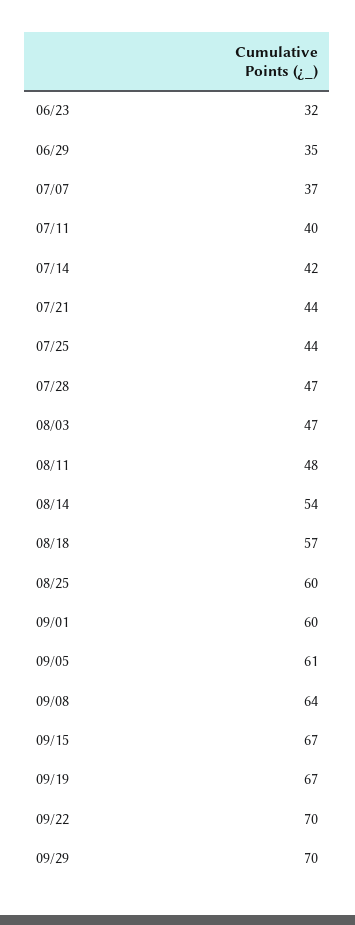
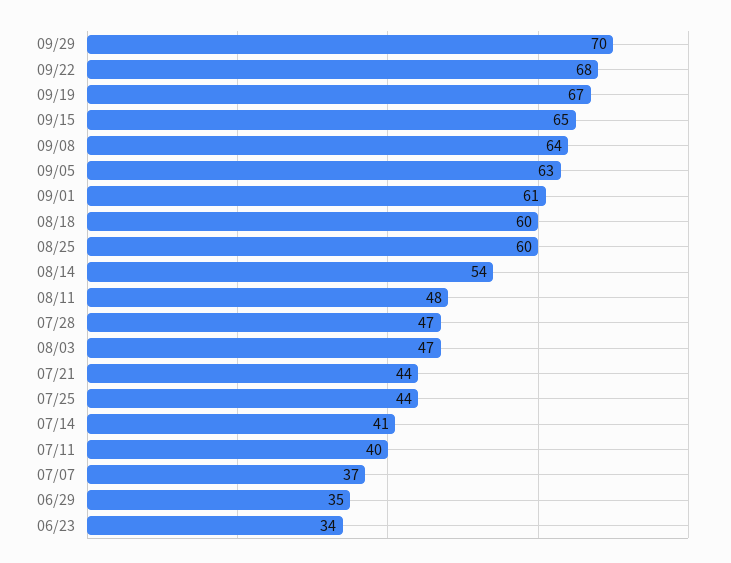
  {
-   "06/23": 32,
+   "06/23": 34,
    "06/29": 35,
    "07/07": 37,
    "07/11": 40,
-   "07/14": 42,
+   "07/14": 41,
    "07/21": 44,
    "07/25": 44,
    "07/28": 47,
    "08/03": 47,
    "08/11": 48,
    "08/14": 54,
-   "08/18": 57,
+   "08/18": 60,
    "08/25": 60,
-   "09/01": 60,
+   "09/01": 61,
-   "09/05": 61,
+   "09/05": 63,
    "09/08": 64,
-   "09/15": 67,
+   "09/15": 65,
    "09/19": 67,
-   "09/22": 70,
+   "09/22": 68,
    "09/29": 70
  }

